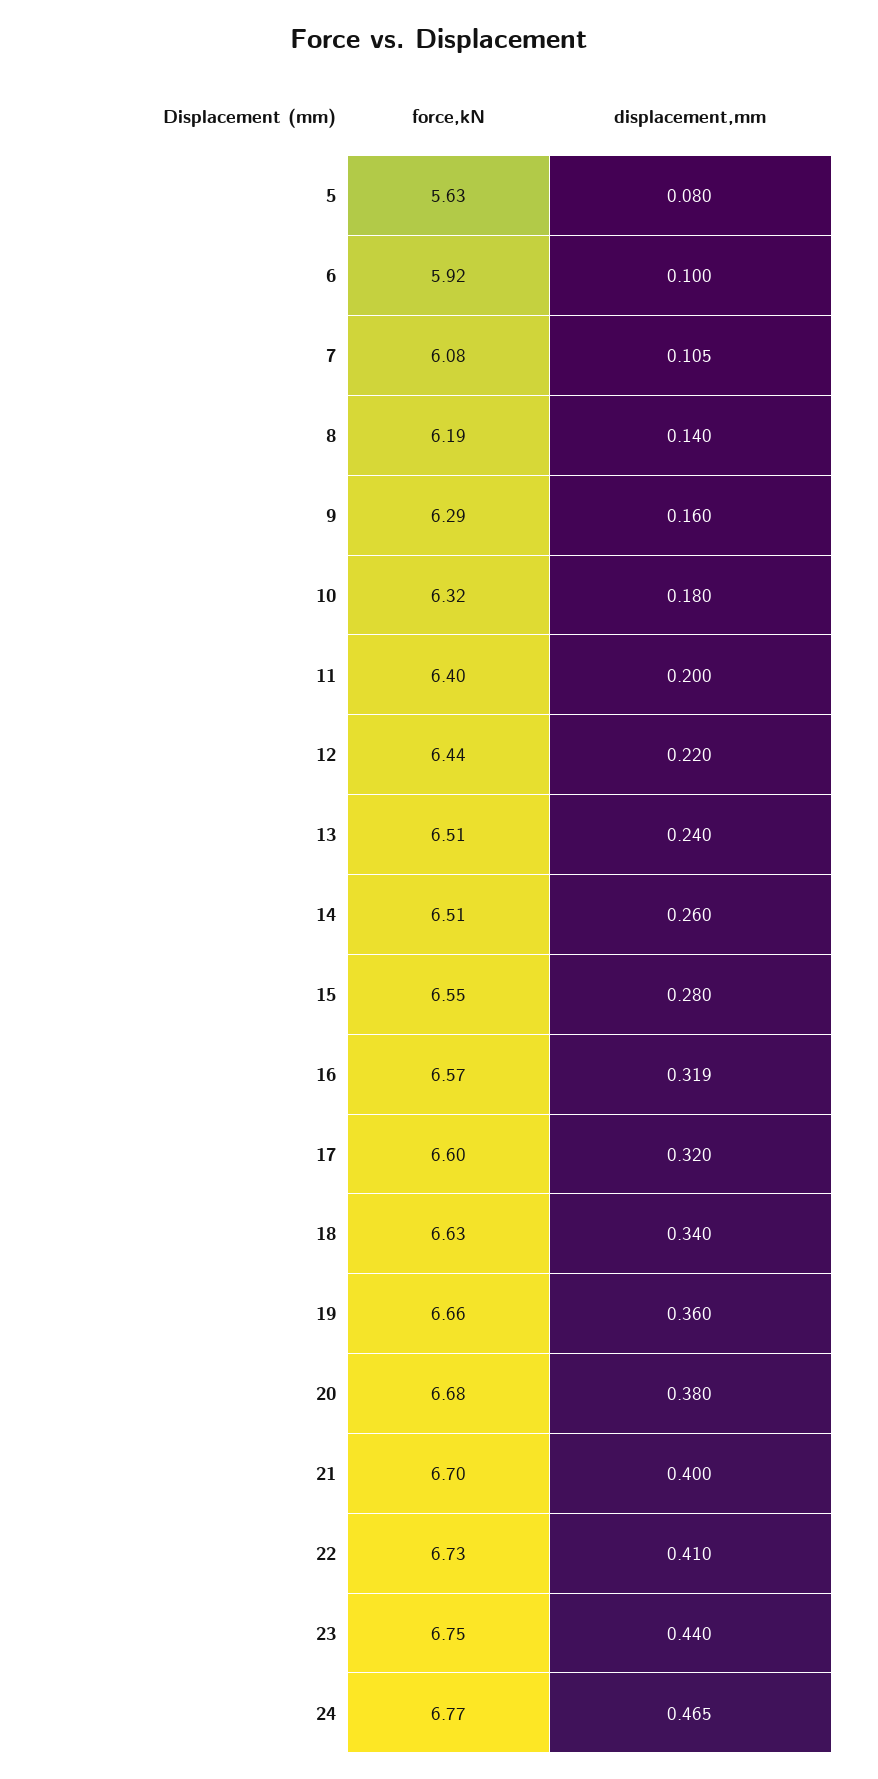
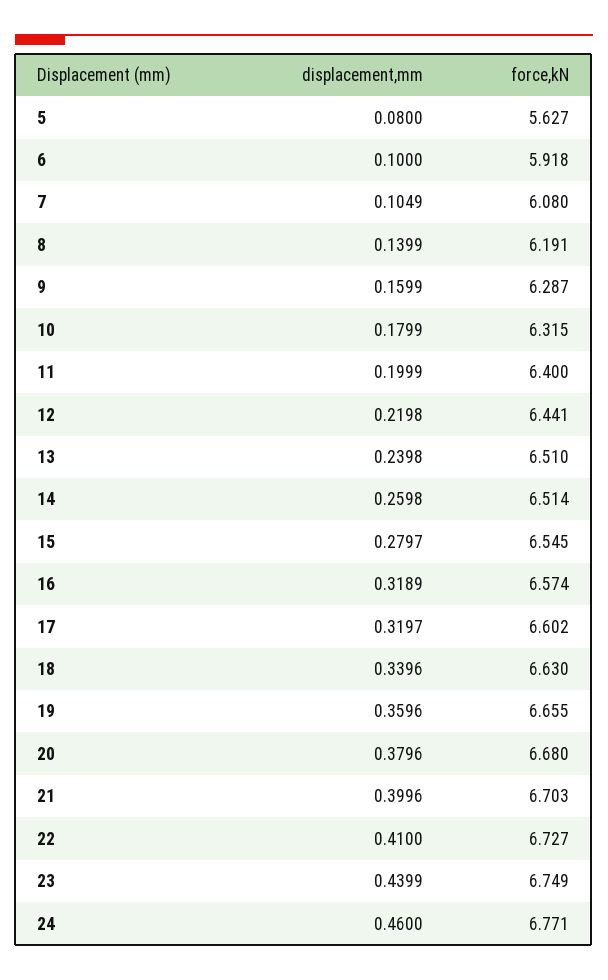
  {
    "force,kN": {
      "5": 5.627,
      "6": 5.918,
      "7": 6.08,
      "8": 6.191,
      "9": 6.287,
      "10": 6.315,
      "11": 6.4,
      "12": 6.441,
      "13": 6.51,
      "14": 6.514,
      "15": 6.545,
      "16": 6.574,
      "17": 6.602,
      "18": 6.63,
      "19": 6.655,
      "20": 6.68,
      "21": 6.703,
      "22": 6.727,
      "23": 6.749,
      "24": 6.771
    },
    "displacement,mm": {
      "5": 0.08,
      "6": 0.1,
      "7": 0.1049,
      "8": 0.1399,
      "9": 0.1599,
      "10": 0.1799,
      "11": 0.1999,
      "12": 0.2198,
      "13": 0.2398,
      "14": 0.2598,
      "15": 0.2797,
      "16": 0.3189,
      "17": 0.3197,
      "18": 0.3396,
      "19": 0.3596,
      "20": 0.3796,
      "21": 0.3996,
      "22": 0.41,
      "23": 0.4399,
-     "24": 0.465
+     "24": 0.46
    }
  }

